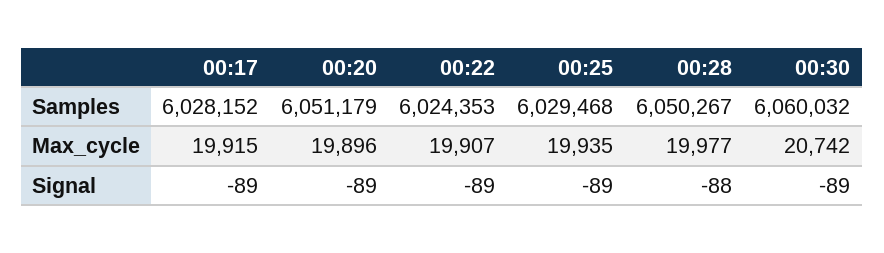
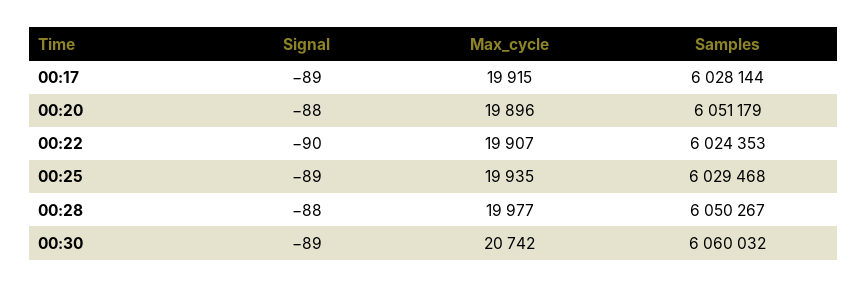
  {
    "00:17": {
-     "Samples": 6028152,
+     "Samples": 6028144,
      "Max_cycle": 19915,
      "Signal": -89
    },
    "00:20": {
      "Samples": 6051179,
      "Max_cycle": 19896,
-     "Signal": -89
+     "Signal": -88
    },
    "00:22": {
      "Samples": 6024353,
      "Max_cycle": 19907,
-     "Signal": -89
+     "Signal": -90
    },
    "00:25": {
      "Samples": 6029468,
      "Max_cycle": 19935,
      "Signal": -89
    },
    "00:28": {
      "Samples": 6050267,
      "Max_cycle": 19977,
      "Signal": -88
    },
    "00:30": {
      "Samples": 6060032,
      "Max_cycle": 20742,
      "Signal": -89
    }
  }

